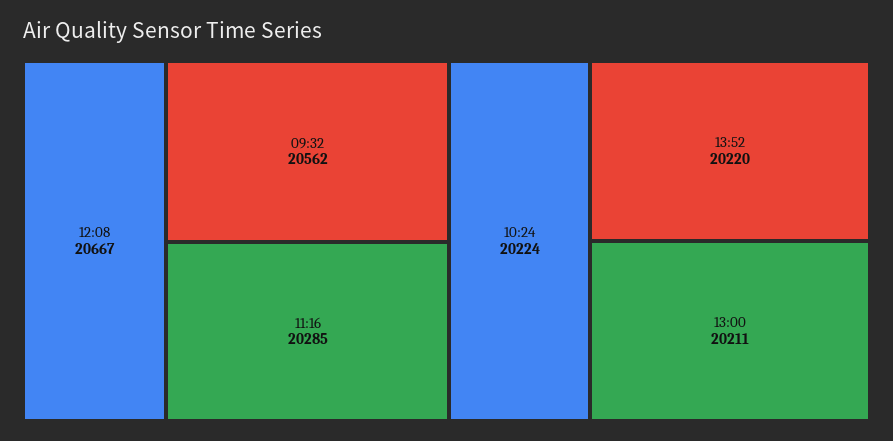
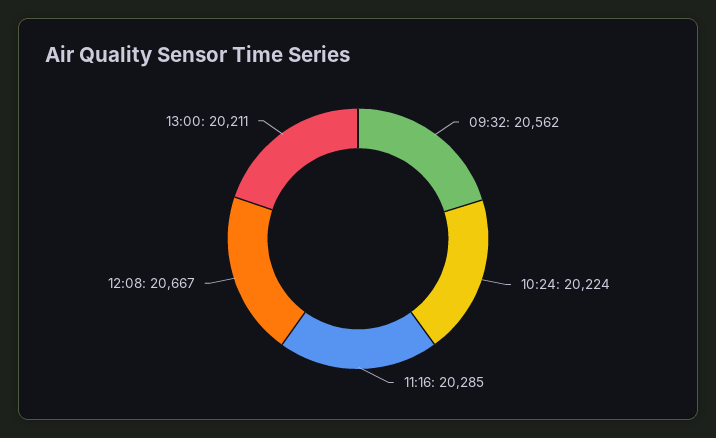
  {
    "12:08": 20667,
    "09:32": 20562,
    "11:16": 20285,
    "10:24": 20224,
-   "13:52": 20220,
    "13:00": 20211
  }

